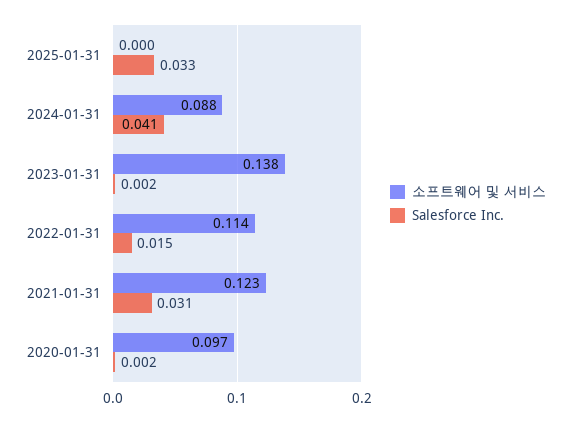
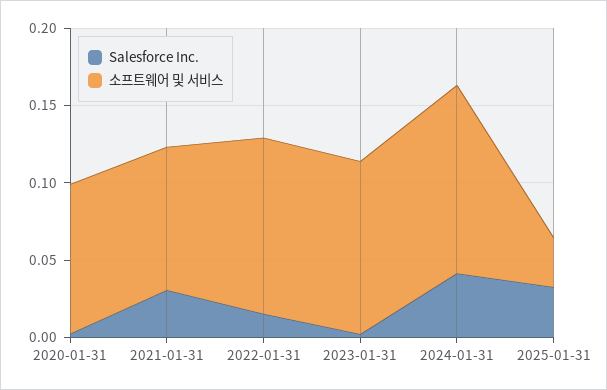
  {
    "소프트웨어 및 서비스": {
-     "2025-01-31": 0,
+     "2025-01-31": 0.03,
-     "2024-01-31": 0.088,
+     "2024-01-31": 0.12,
-     "2023-01-31": 0.138,
+     "2023-01-31": 0.11,
      "2022-01-31": 0.114,
-     "2021-01-31": 0.123,
+     "2021-01-31": 0.09,
      "2020-01-31": 0.097
    },
    "Salesforce Inc.": {
      "2025-01-31": 0.033,
      "2024-01-31": 0.041,
      "2023-01-31": 0.002,
      "2022-01-31": 0.015,
      "2021-01-31": 0.031,
      "2020-01-31": 0.002
    }
  }

